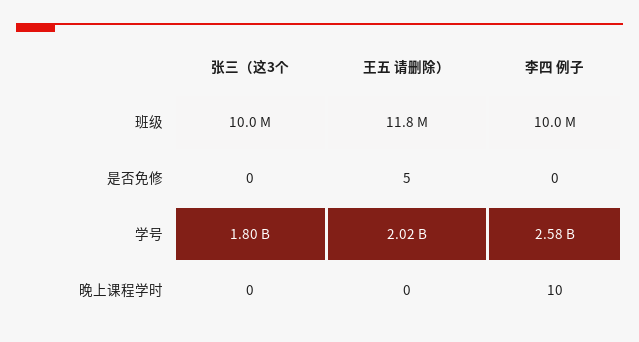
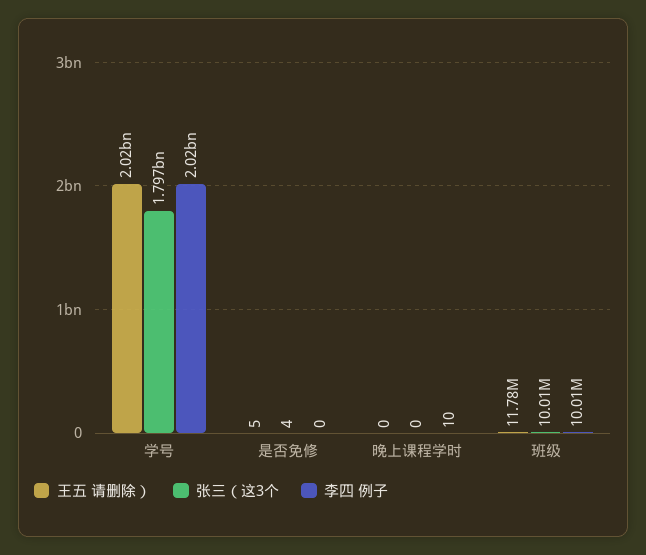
  {
    "张三（这3个": {
      "班级": 10010000,
-     "是否免修": 0,
+     "是否免修": 4,
      "学号": 1797000000,
      "晚上课程学时": 0
    },
    "王五 请删除）": {
      "班级": 11780000,
      "是否免修": 5,
      "学号": 2020000000,
      "晚上课程学时": 0
    },
    "李四 例子": {
      "班级": 10010000,
      "是否免修": 0,
-     "学号": 2580000000,
+     "学号": 2020000000,
      "晚上课程学时": 10
    }
  }

